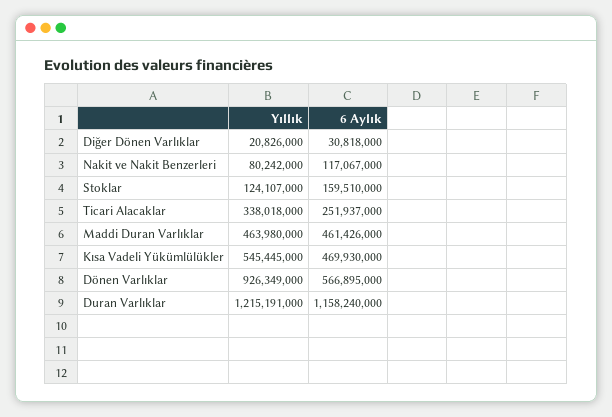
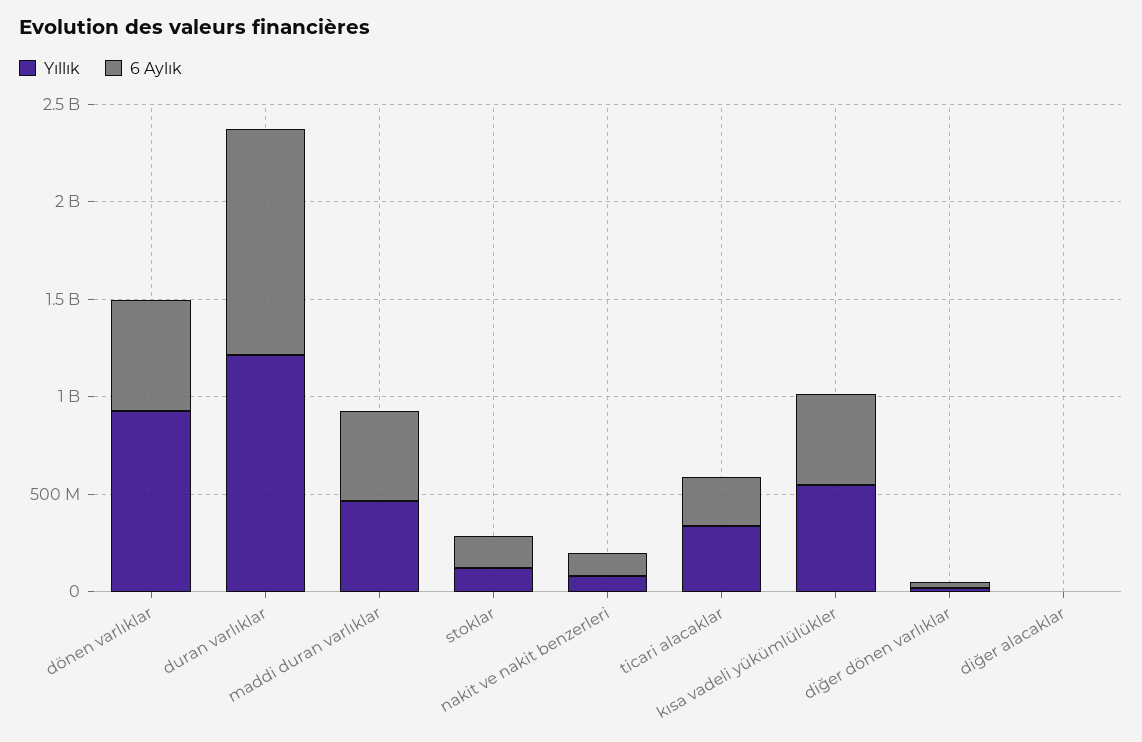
  {
    "Yıllık": {
      "Diğer Dönen Varlıklar": 20826000,
      "Nakit ve Nakit Benzerleri": 80242000,
      "Stoklar": 124107000,
      "Ticari Alacaklar": 338018000,
      "Maddi Duran Varlıklar": 463980000,
      "Kısa Vadeli Yükümlülükler": 545445000,
      "Dönen Varlıklar": 926349000,
-     "Duran Varlıklar": 1215191000
+     "Duran Varlıklar": 1215191000,
+     "diğer alacaklar": 0
    },
    "6 Aylık": {
      "Diğer Dönen Varlıklar": 30818000,
      "Nakit ve Nakit Benzerleri": 117067000,
      "Stoklar": 159510000,
      "Ticari Alacaklar": 251937000,
      "Maddi Duran Varlıklar": 461426000,
      "Kısa Vadeli Yükümlülükler": 469930000,
      "Dönen Varlıklar": 566895000,
-     "Duran Varlıklar": 1158240000
+     "Duran Varlıklar": 1158240000,
+     "diğer alacaklar": 0
    }
  }

